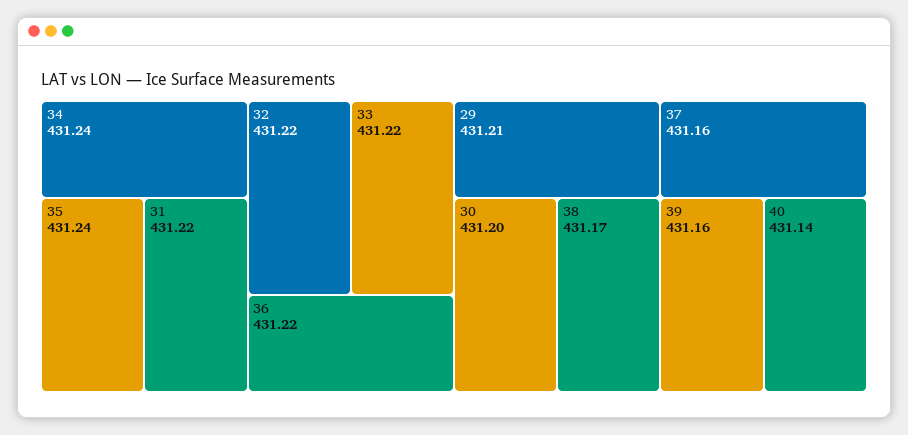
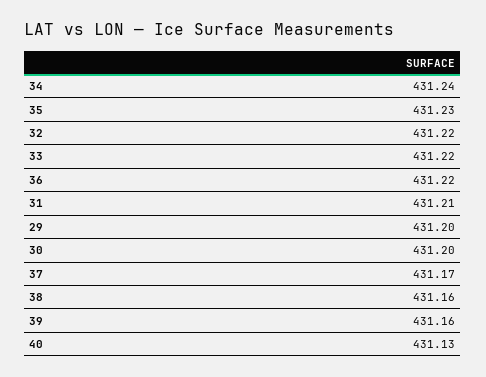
  {
    "34": 431.24,
-   "35": 431.24,
+   "35": 431.23,
-   "31": 431.22,
+   "31": 431.21,
    "32": 431.22,
    "33": 431.22,
    "36": 431.22,
-   "29": 431.21,
+   "29": 431.2,
    "30": 431.2,
-   "38": 431.17,
+   "38": 431.16,
-   "37": 431.16,
+   "37": 431.17,
    "39": 431.16,
-   "40": 431.14
+   "40": 431.13
  }

